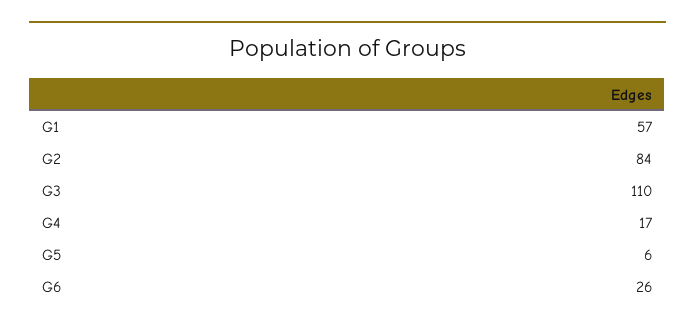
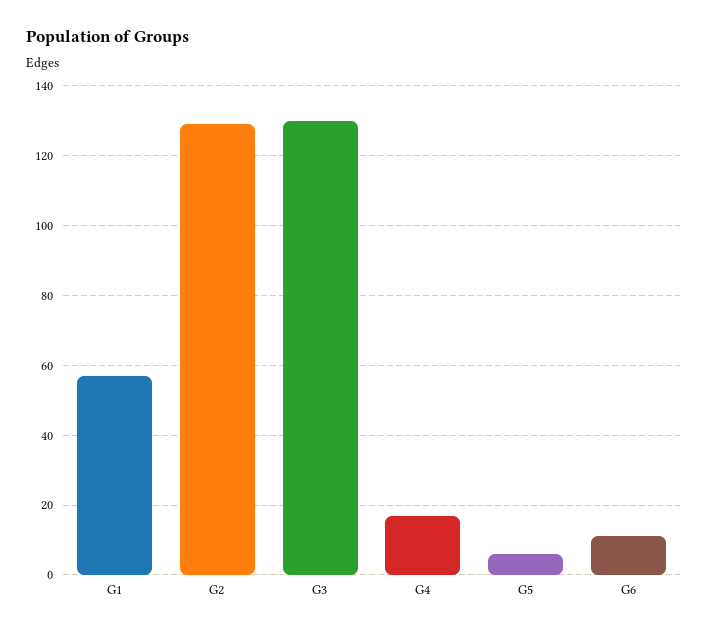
  {
    "G1": 57,
-   "G2": 84,
+   "G2": 130,
-   "G3": 110,
+   "G3": 130,
    "G4": 17,
    "G5": 6,
-   "G6": 26
+   "G6": 10
  }

